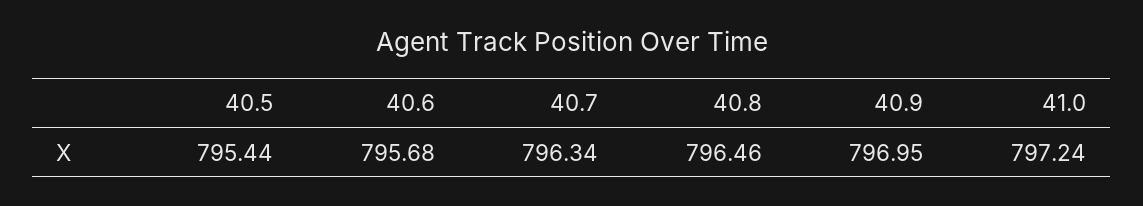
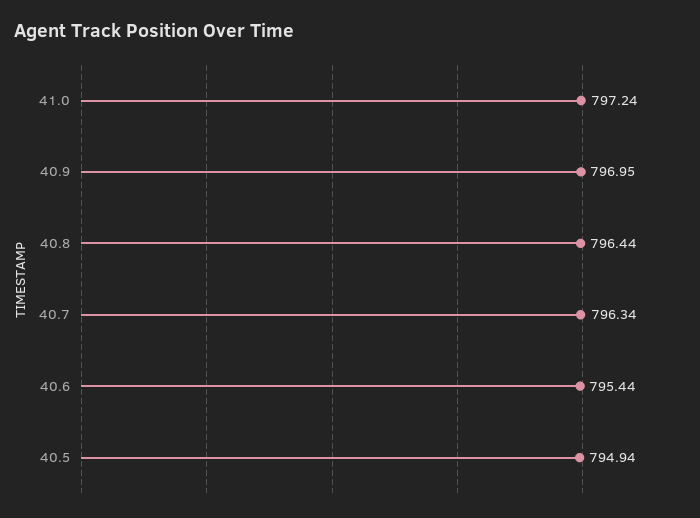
  {
-   "40.5": 795.44,
+   "40.5": 794.94,
-   "40.6": 795.68,
+   "40.6": 795.44,
    "40.7": 796.34,
-   "40.8": 796.46,
+   "40.8": 796.44,
    "40.9": 796.95,
    "41.0": 797.24
  }

